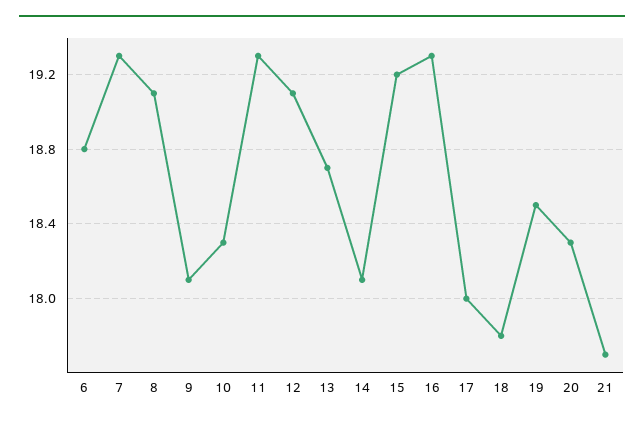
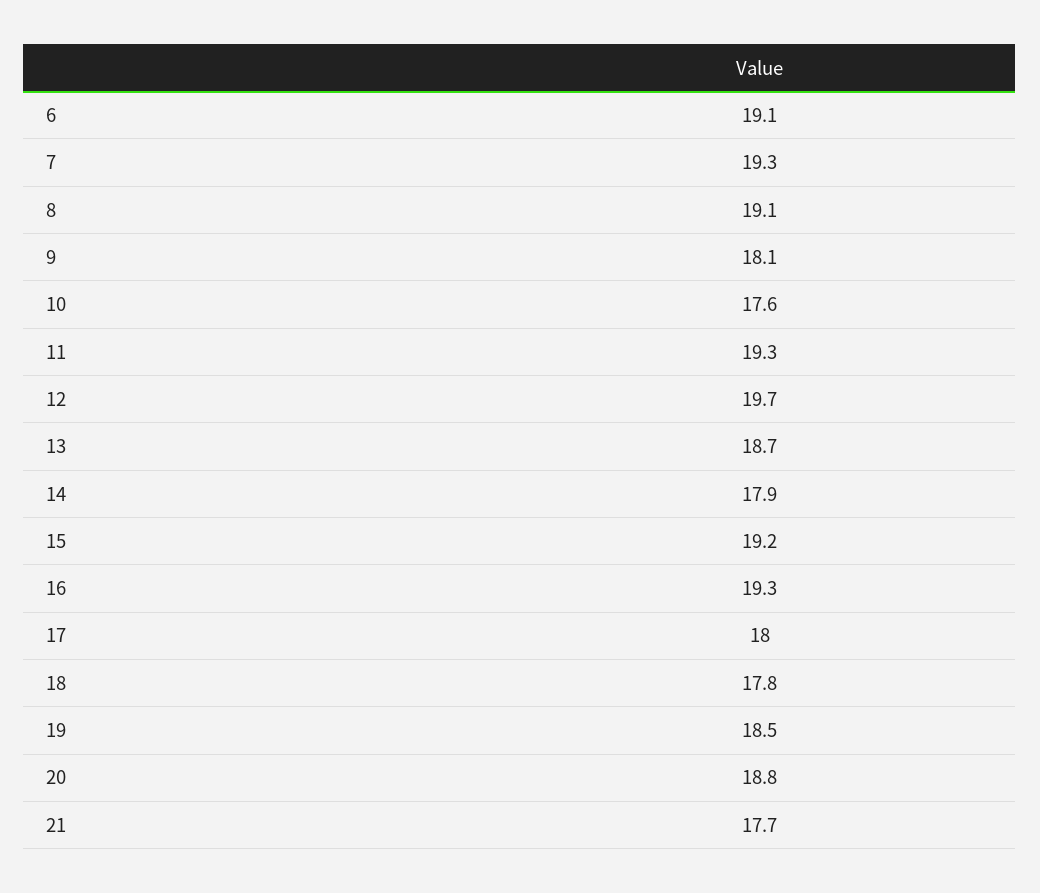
  {
-   "6": 18.8,
+   "6": 19.1,
    "7": 19.3,
    "8": 19.1,
    "9": 18.1,
-   "10": 18.3,
+   "10": 17.6,
    "11": 19.3,
-   "12": 19.1,
+   "12": 19.7,
    "13": 18.7,
-   "14": 18.1,
+   "14": 17.9,
    "15": 19.2,
    "16": 19.3,
    "17": 18,
    "18": 17.8,
    "19": 18.5,
-   "20": 18.3,
+   "20": 18.8,
    "21": 17.7
  }

